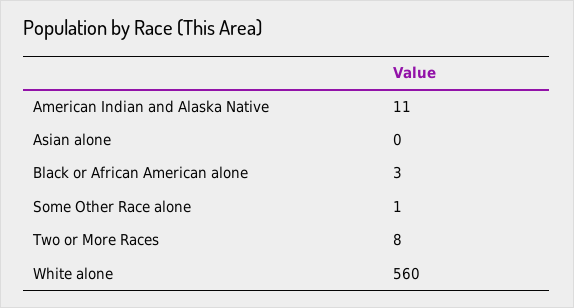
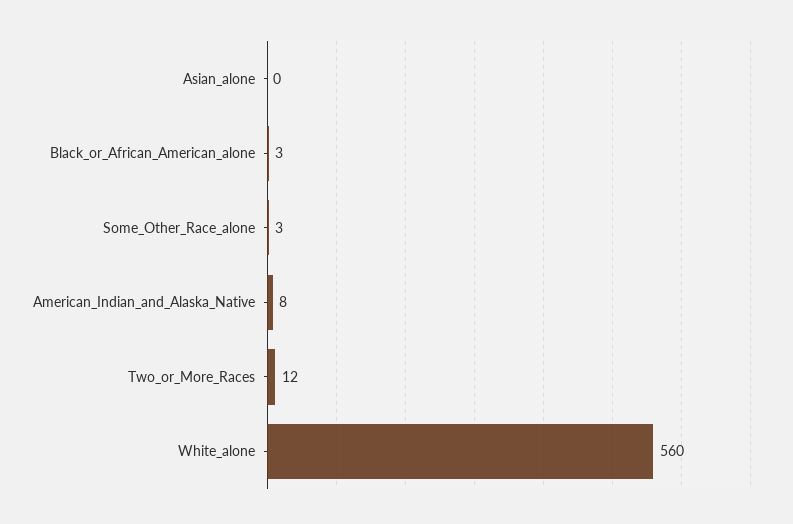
  {
-   "American Indian and Alaska Native": 11,
+   "American Indian and Alaska Native": 8,
    "Asian alone": 0,
    "Black or African American alone": 3,
-   "Some Other Race alone": 1,
+   "Some Other Race alone": 3,
-   "Two or More Races": 8,
+   "Two or More Races": 12,
    "White alone": 560
  }

